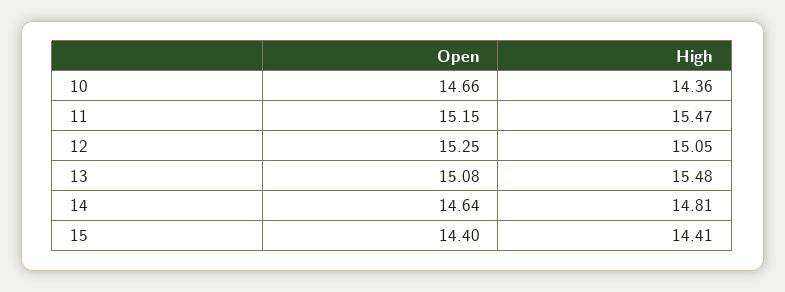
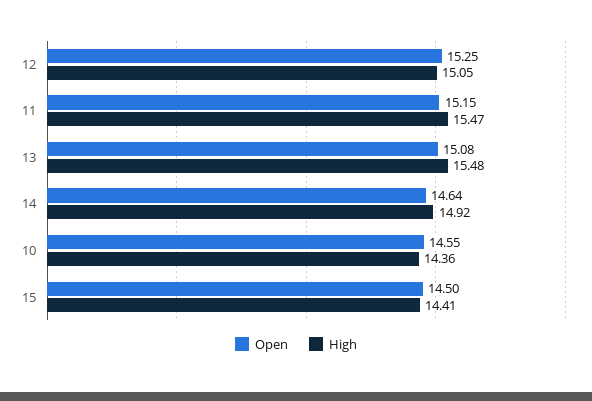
  {
    "Open": {
-     "10": 14.66,
+     "10": 14.55,
      "11": 15.15,
      "12": 15.25,
      "13": 15.08,
      "14": 14.64,
-     "15": 14.4
+     "15": 14.5
    },
    "High": {
      "10": 14.36,
      "11": 15.47,
      "12": 15.05,
      "13": 15.48,
-     "14": 14.81,
+     "14": 14.92,
      "15": 14.41
    }
  }

